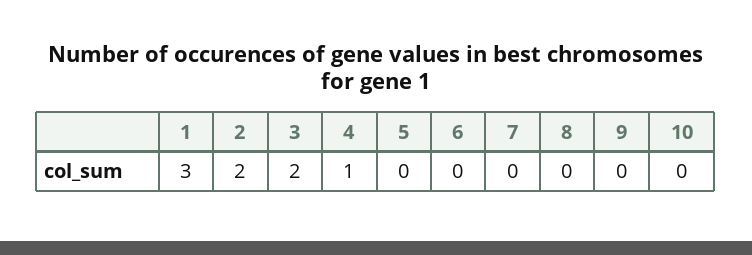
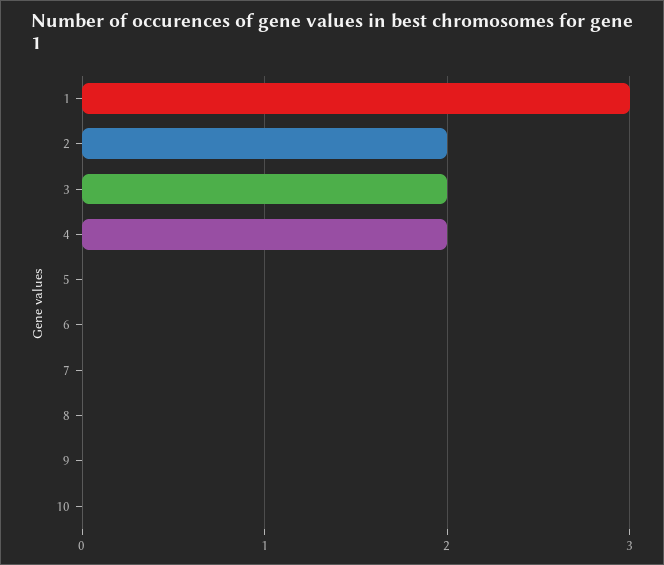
  {
    "1": 3,
    "2": 2,
    "3": 2,
-   "4": 1,
+   "4": 2,
    "5": 0,
    "6": 0,
    "7": 0,
    "8": 0,
    "9": 0,
    "10": 0
  }

